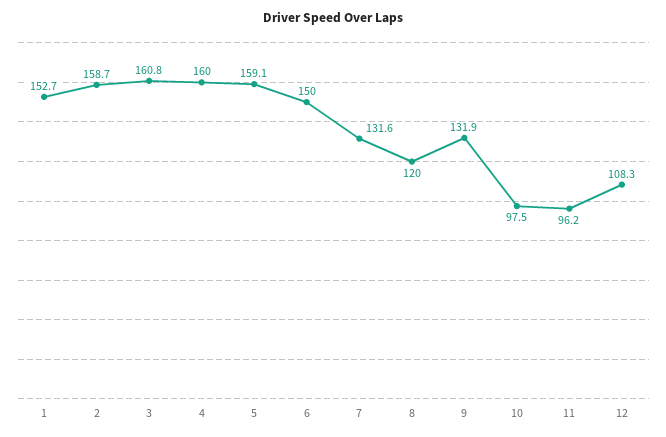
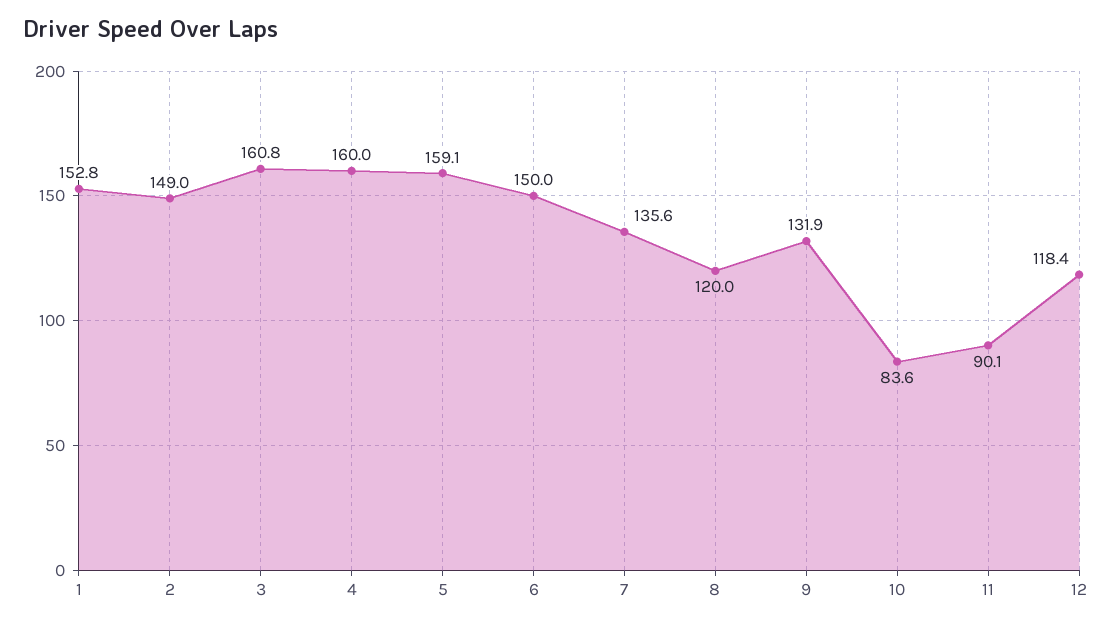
  {
-   "1": 152.7,
+   "1": 152.8,
-   "2": 158.7,
+   "2": 149,
    "3": 160.8,
    "4": 160,
    "5": 159.1,
    "6": 150,
-   "7": 131.6,
+   "7": 135.6,
    "8": 120,
    "9": 131.9,
-   "10": 97.5,
+   "10": 83.6,
-   "11": 96.2,
+   "11": 90.1,
-   "12": 108.3
+   "12": 118.4
  }

